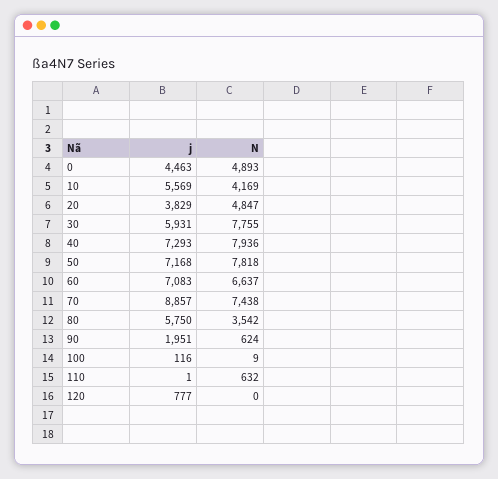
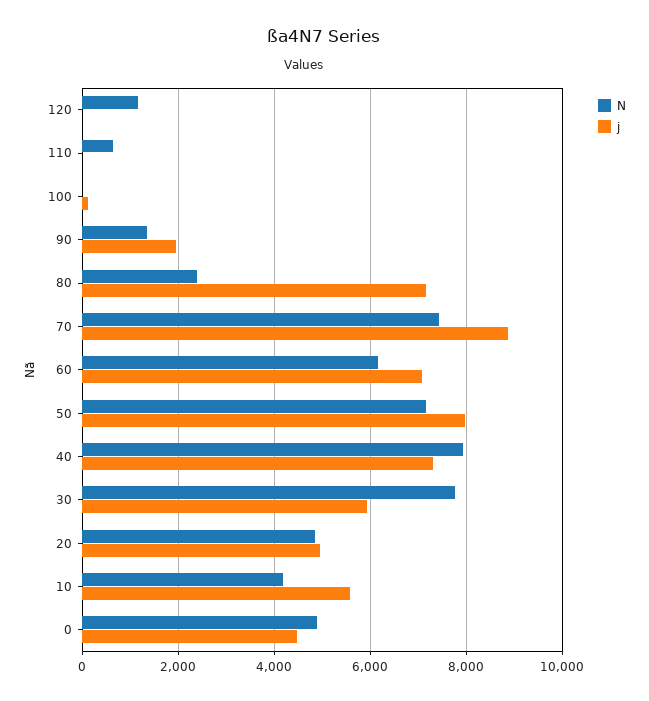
  {
    "j": {
      "0": 4463,
      "10": 5569,
-     "20": 3829,
+     "20": 5000,
      "30": 5931,
      "40": 7293,
-     "50": 7168,
+     "50": 8000,
      "60": 7083,
      "70": 8857,
-     "80": 5750,
+     "80": 7200,
      "90": 1951,
      "100": 116,
      "110": 1,
-     "120": 777
+     "120": 0
    },
    "N": {
      "0": 4893,
      "10": 4169,
      "20": 4847,
      "30": 7755,
      "40": 7936,
-     "50": 7818,
+     "50": 7200,
-     "60": 6637,
+     "60": 6200,
      "70": 7438,
-     "80": 3542,
+     "80": 2400,
-     "90": 624,
+     "90": 1400,
      "100": 9,
      "110": 632,
-     "120": 0
+     "120": 1200
    }
  }

